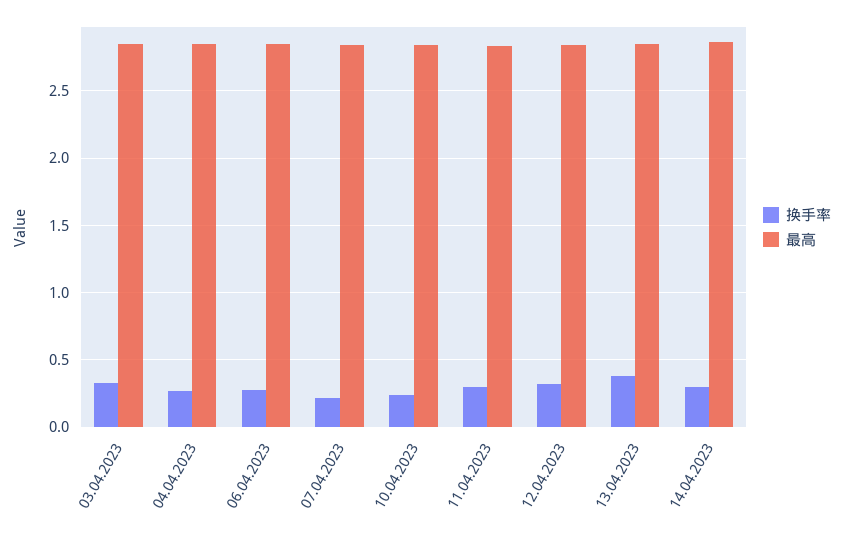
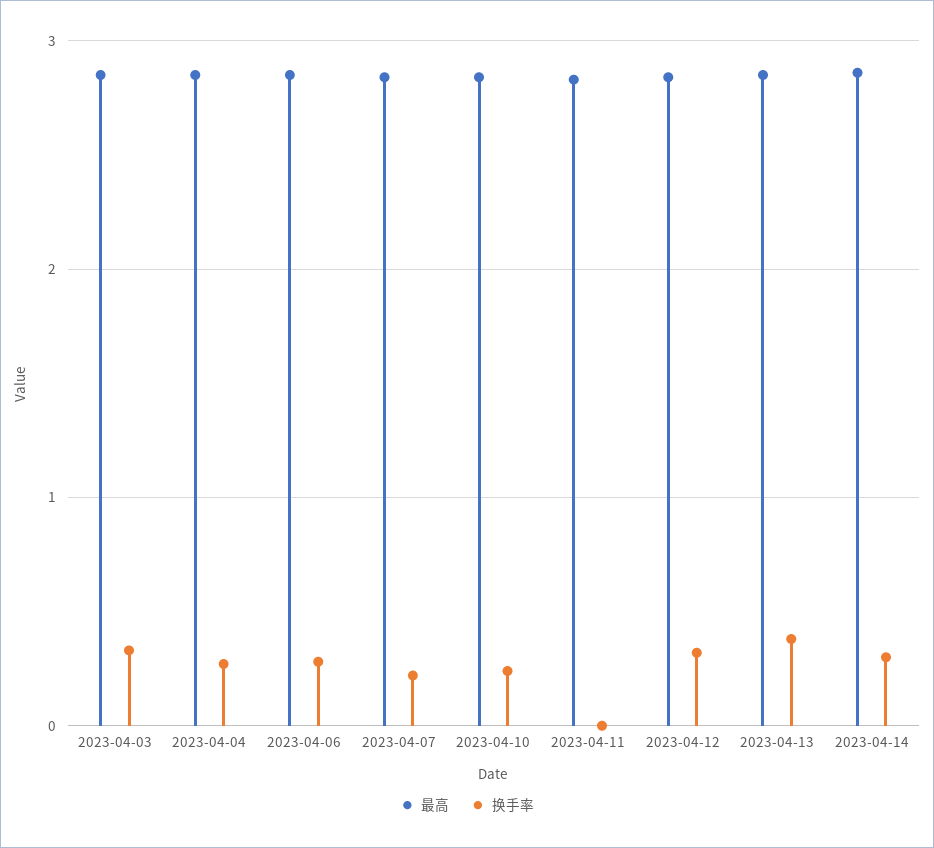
  {
    "换手率": {
      "03.04.2023": 0.35,
      "04.04.2023": 0.25,
      "06.04.2023": 0.3,
      "07.04.2023": 0.2,
      "10.04.2023": 0.25,
-     "11.04.2023": 0.3,
+     "11.04.2023": 0,
      "12.04.2023": 0.3,
      "13.04.2023": 0.4,
      "14.04.2023": 0.3
    },
    "最高": {
      "03.04.2023": 2.85,
      "04.04.2023": 2.85,
      "06.04.2023": 2.85,
      "07.04.2023": 2.85,
      "10.04.2023": 2.85,
      "11.04.2023": 2.85,
      "12.04.2023": 2.85,
      "13.04.2023": 2.85,
      "14.04.2023": 2.85
    }
  }

